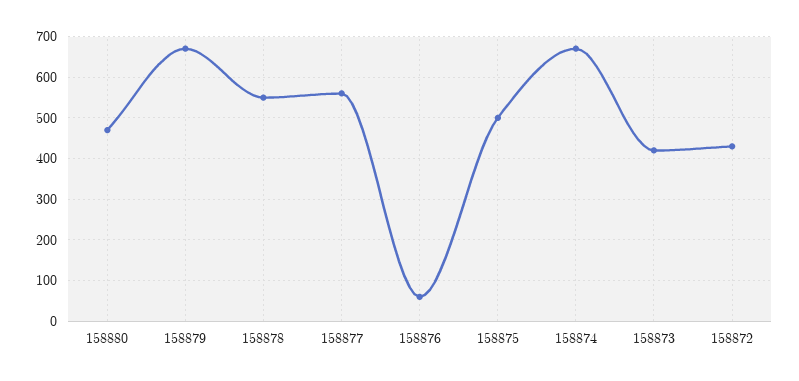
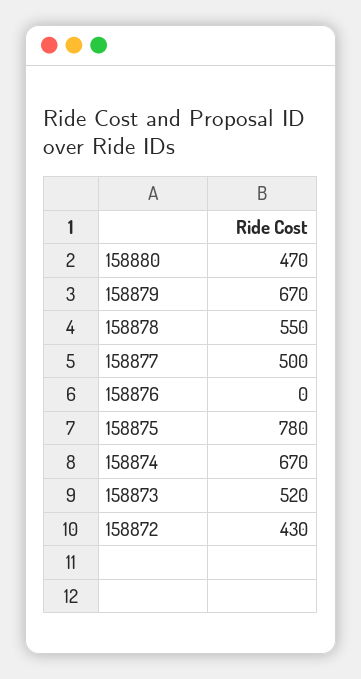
  {
    "158880": 470,
    "158879": 670,
    "158878": 550,
-   "158877": 560,
+   "158877": 500,
-   "158876": 60,
+   "158876": 0,
-   "158875": 500,
+   "158875": 780,
    "158874": 670,
-   "158873": 420,
+   "158873": 520,
    "158872": 430
  }

